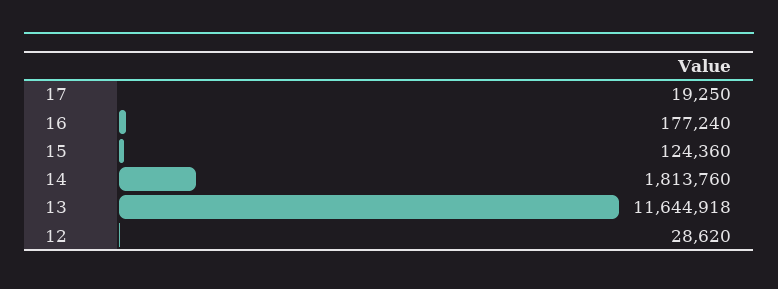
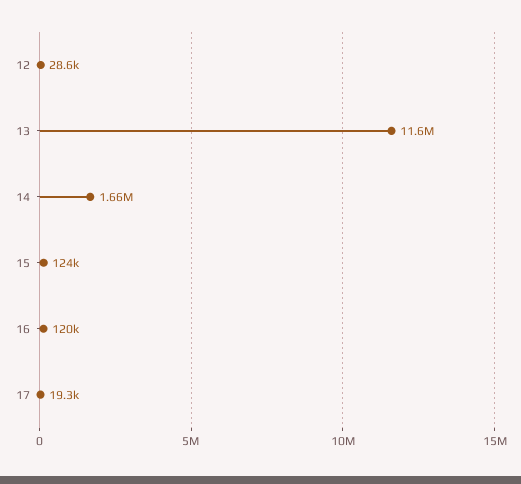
  {
    "17": 19250,
-   "16": 177240,
+   "16": 120000,
    "15": 124360,
-   "14": 1813760,
+   "14": 1660000,
    "13": 11644918,
    "12": 28620
  }

